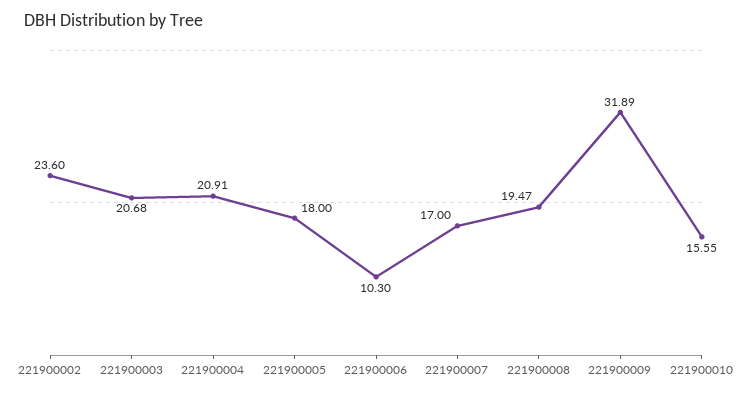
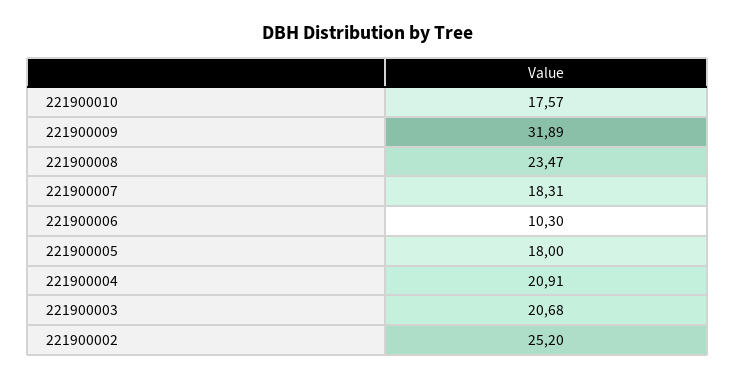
  {
-   "221900002": 23.6,
+   "221900002": 25.2,
    "221900003": 20.68,
    "221900004": 20.91,
    "221900005": 18,
    "221900006": 10.3,
-   "221900007": 17,
+   "221900007": 18.31,
-   "221900008": 19.47,
+   "221900008": 23.47,
    "221900009": 31.89,
-   "221900010": 15.55
+   "221900010": 17.57
  }

